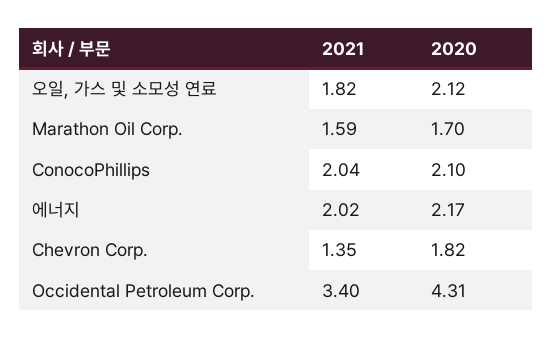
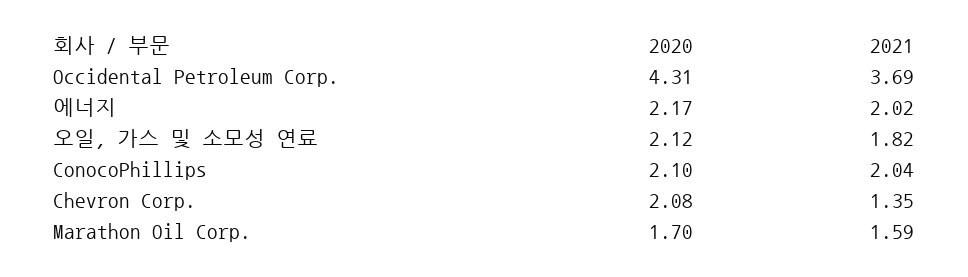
  {
    "2021": {
      "오일, 가스 및 소모성 연료": 1.82,
      "Marathon Oil Corp.": 1.59,
      "ConocoPhillips": 2.04,
      "에너지": 2.02,
      "Chevron Corp.": 1.35,
-     "Occidental Petroleum Corp.": 3.4
+     "Occidental Petroleum Corp.": 3.69
    },
    "2020": {
      "오일, 가스 및 소모성 연료": 2.12,
      "Marathon Oil Corp.": 1.7,
      "ConocoPhillips": 2.1,
      "에너지": 2.17,
-     "Chevron Corp.": 1.82,
+     "Chevron Corp.": 2.08,
      "Occidental Petroleum Corp.": 4.31
    }
  }

